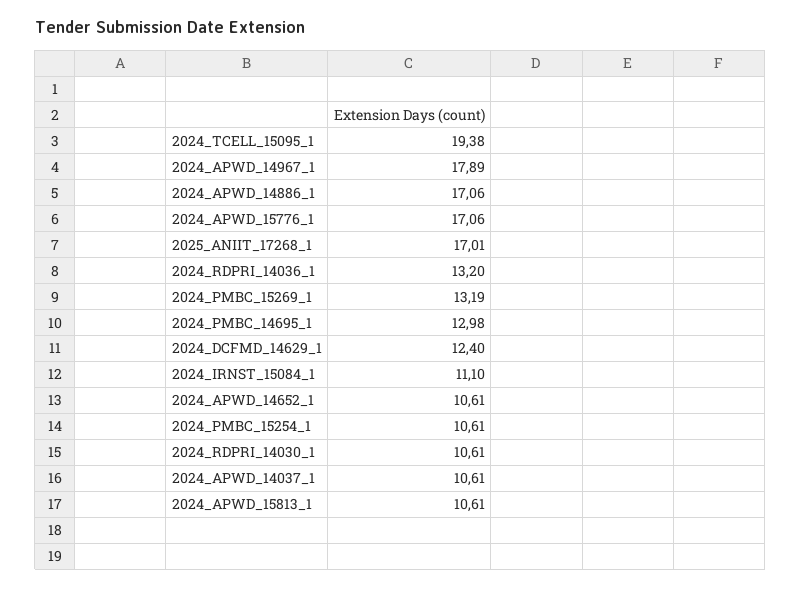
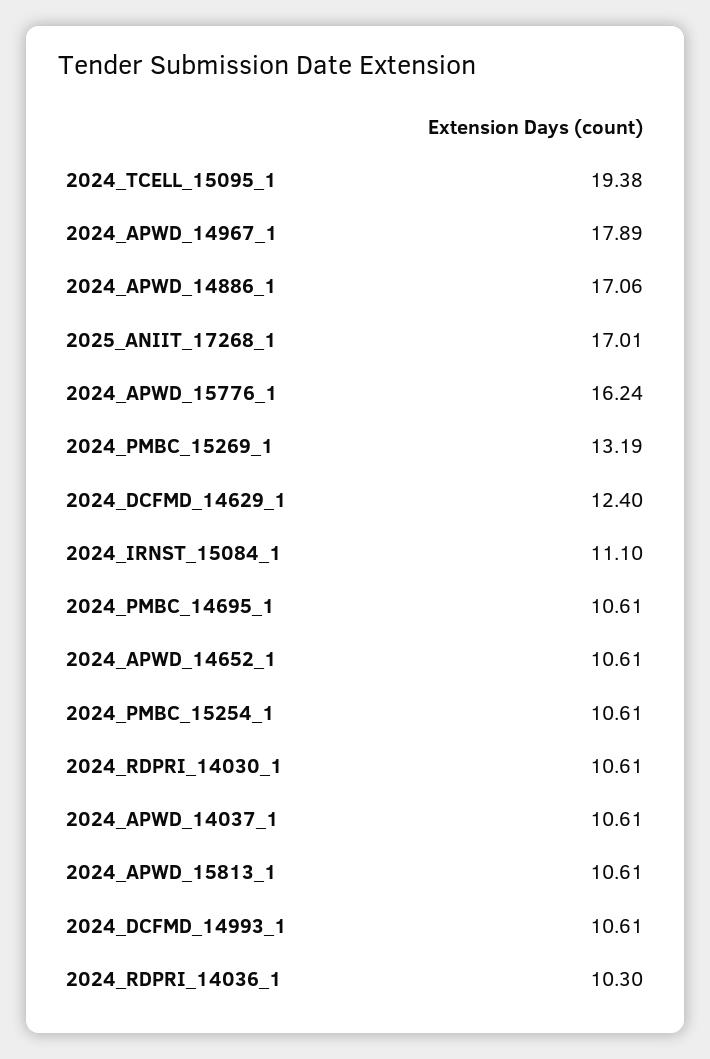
  {
    "2024_TCELL_15095_1": 19.38,
    "2024_APWD_14967_1": 17.89,
    "2024_APWD_14886_1": 17.06,
-   "2024_APWD_15776_1": 17.06,
+   "2024_APWD_15776_1": 16.24,
    "2025_ANIIT_17268_1": 17.01,
-   "2024_RDPRI_14036_1": 13.2,
+   "2024_RDPRI_14036_1": 10.3,
    "2024_PMBC_15269_1": 13.19,
-   "2024_PMBC_14695_1": 12.98,
+   "2024_PMBC_14695_1": 10.61,
    "2024_DCFMD_14629_1": 12.4,
    "2024_IRNST_15084_1": 11.1,
    "2024_APWD_14652_1": 10.61,
    "2024_PMBC_15254_1": 10.61,
    "2024_RDPRI_14030_1": 10.61,
    "2024_APWD_14037_1": 10.61,
-   "2024_APWD_15813_1": 10.61
+   "2024_APWD_15813_1": 10.61,
+   "2024_DCFMD_14993_1": 10.61
  }

